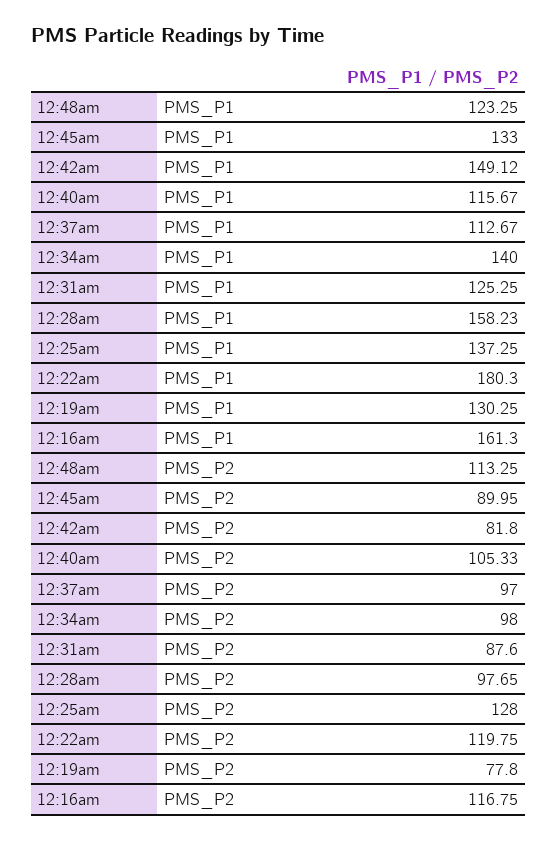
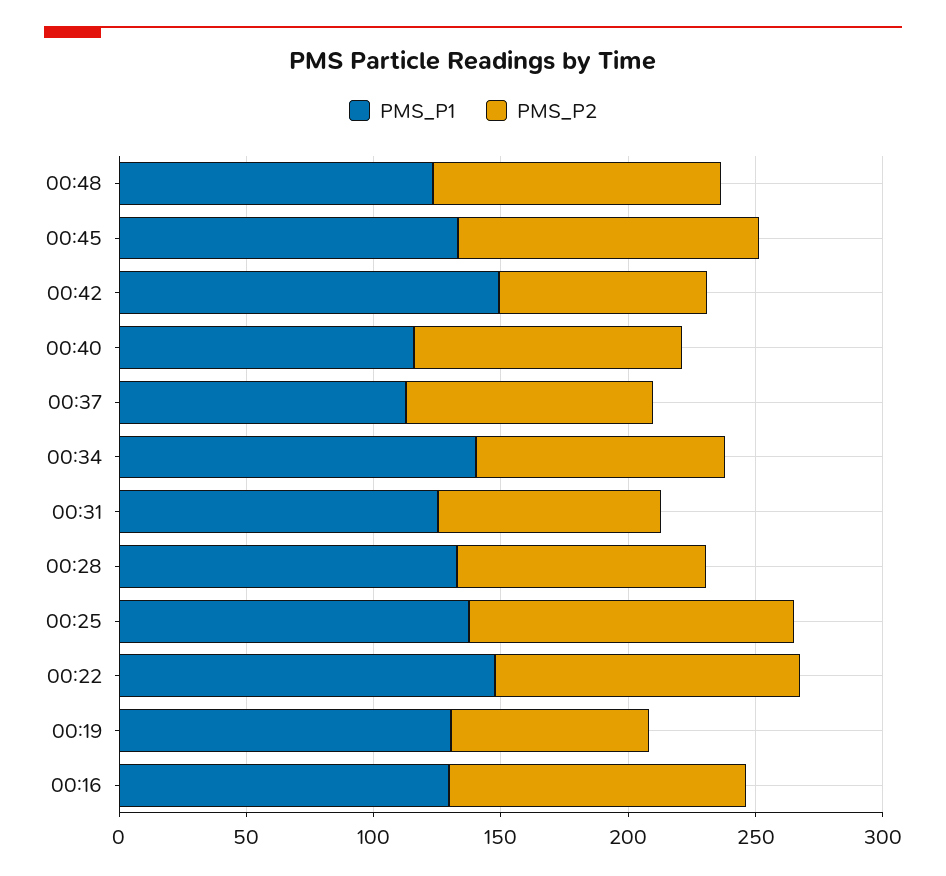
  {
    "PMS_P1": {
      "12:48am": 123.25,
      "12:45am": 133,
      "12:42am": 149.12,
      "12:40am": 115.67,
      "12:37am": 112.67,
      "12:34am": 140,
      "12:31am": 125.25,
-     "12:28am": 158.23,
+     "12:28am": 130,
      "12:25am": 137.25,
-     "12:22am": 180.3,
+     "12:22am": 150,
      "12:19am": 130.25,
-     "12:16am": 161.3
+     "12:16am": 130
    },
    "PMS_P2": {
      "12:48am": 113.25,
-     "12:45am": 89.95,
+     "12:45am": 120,
      "12:42am": 81.8,
      "12:40am": 105.33,
      "12:37am": 97,
      "12:34am": 98,
      "12:31am": 87.6,
      "12:28am": 97.65,
      "12:25am": 128,
      "12:22am": 119.75,
      "12:19am": 77.8,
      "12:16am": 116.75
    }
  }

